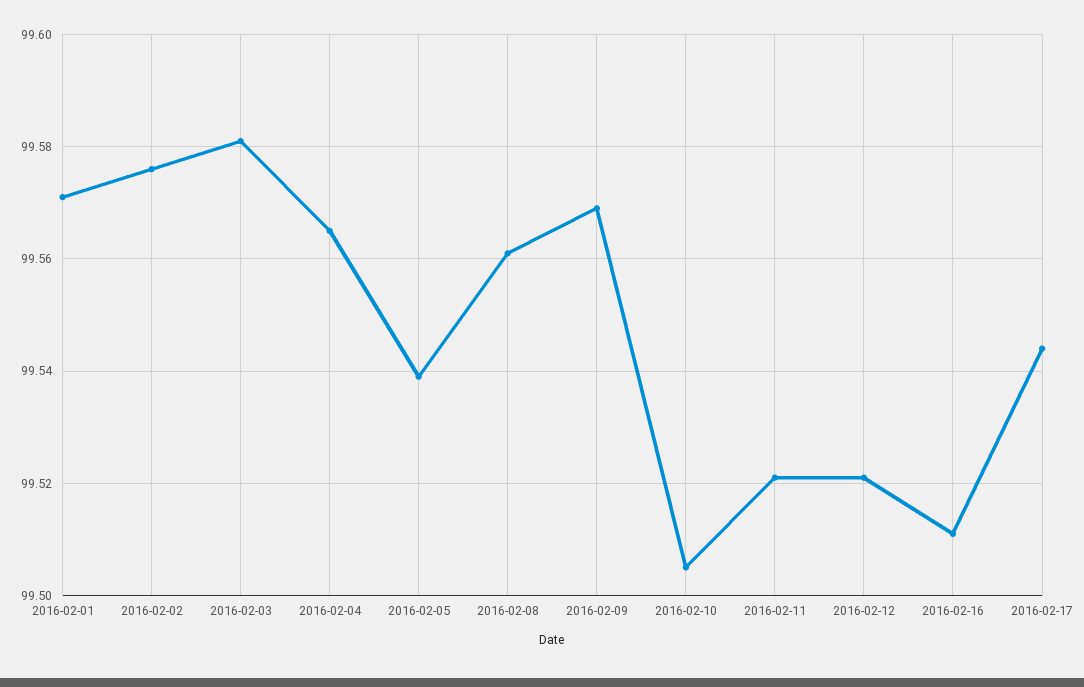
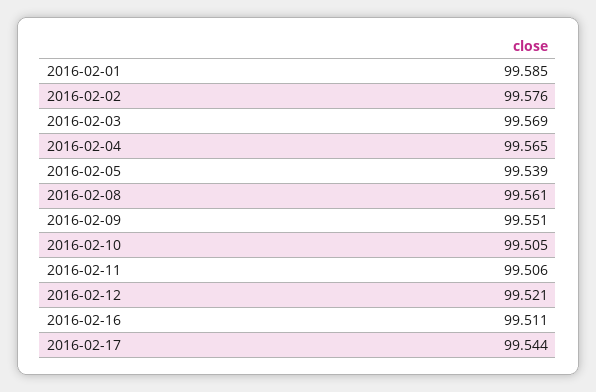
  {
-   "2016-02-01": 99.57,
+   "2016-02-01": 99.585,
    "2016-02-02": 99.576,
-   "2016-02-03": 99.58,
+   "2016-02-03": 99.569,
    "2016-02-04": 99.565,
    "2016-02-05": 99.539,
    "2016-02-08": 99.561,
-   "2016-02-09": 99.57,
+   "2016-02-09": 99.551,
    "2016-02-10": 99.505,
-   "2016-02-11": 99.52,
+   "2016-02-11": 99.506,
    "2016-02-12": 99.521,
    "2016-02-16": 99.511,
    "2016-02-17": 99.544
  }

